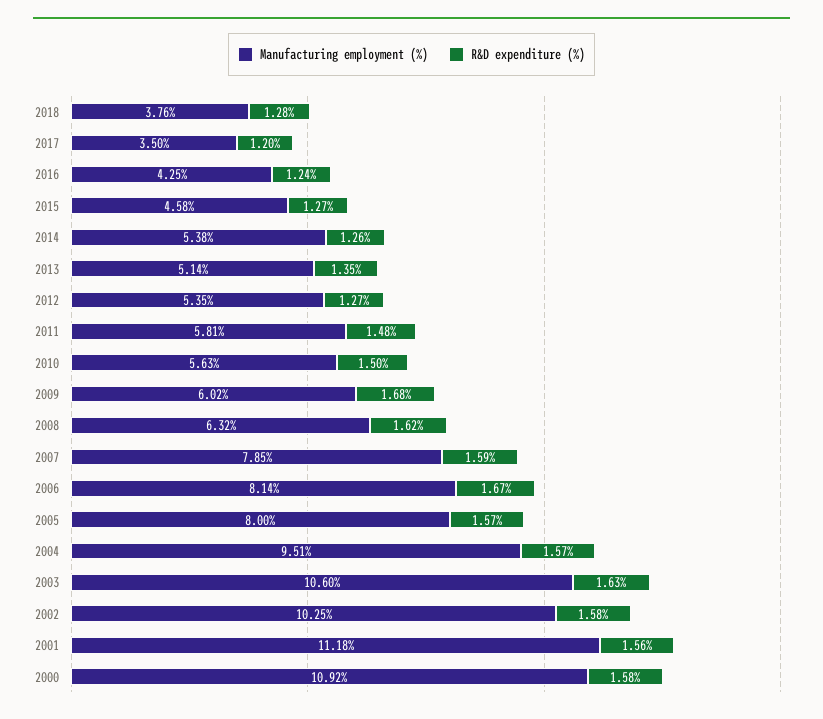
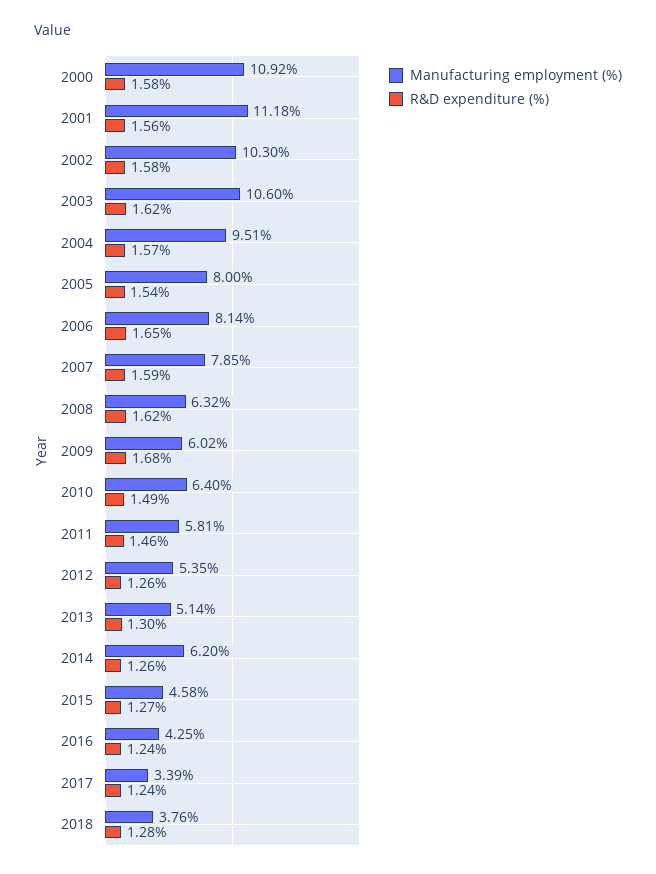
  {
    "Manufacturing employment (%)": {
      "2018": 3.76,
-     "2017": 3.5,
+     "2017": 3.39,
      "2016": 4.25,
      "2015": 4.58,
-     "2014": 5.38,
+     "2014": 6.2,
      "2013": 5.14,
      "2012": 5.35,
      "2011": 5.81,
-     "2010": 5.63,
+     "2010": 6.4,
      "2009": 6.02,
      "2008": 6.32,
      "2007": 7.85,
      "2006": 8.14,
      "2005": 8,
      "2004": 9.51,
      "2003": 10.6,
-     "2002": 10.25,
+     "2002": 10.3,
      "2001": 11.18,
      "2000": 10.92
    },
    "R&D expenditure (%)": {
      "2018": 1.28,
-     "2017": 1.2,
+     "2017": 1.24,
      "2016": 1.24,
      "2015": 1.27,
      "2014": 1.26,
-     "2013": 1.35,
+     "2013": 1.3,
-     "2012": 1.27,
+     "2012": 1.26,
-     "2011": 1.48,
+     "2011": 1.46,
-     "2010": 1.5,
+     "2010": 1.49,
      "2009": 1.68,
      "2008": 1.62,
      "2007": 1.59,
-     "2006": 1.67,
+     "2006": 1.65,
-     "2005": 1.57,
+     "2005": 1.54,
      "2004": 1.57,
-     "2003": 1.63,
+     "2003": 1.62,
      "2002": 1.58,
      "2001": 1.56,
      "2000": 1.58
    }
  }

